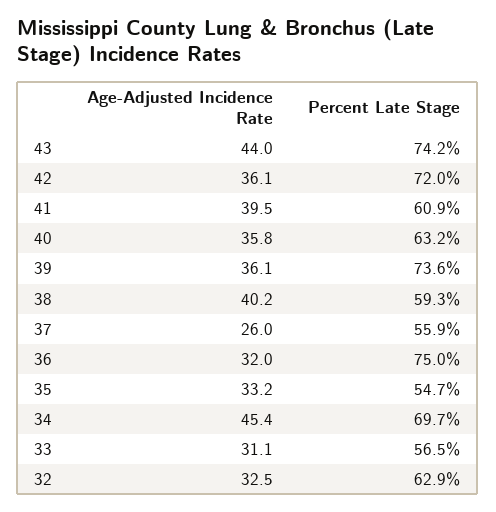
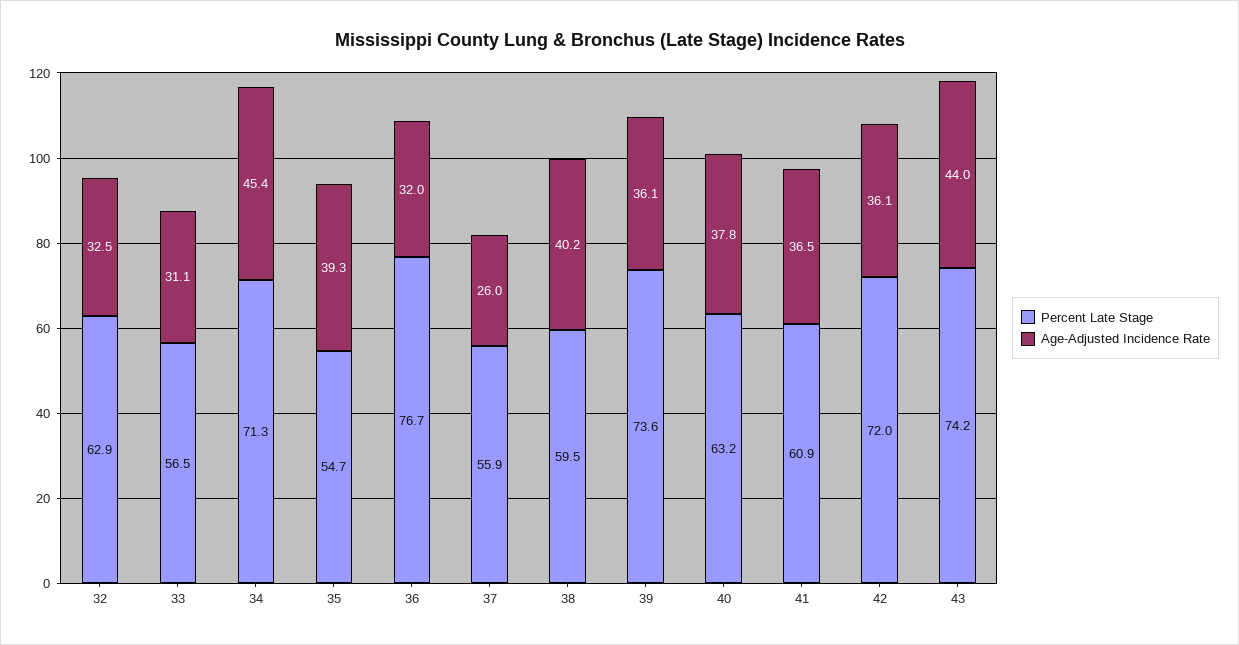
  {
    "Age-Adjusted Incidence Rate": {
      "43": 44,
      "42": 36.1,
-     "41": 39.5,
+     "41": 36.5,
-     "40": 35.8,
+     "40": 37.8,
      "39": 36.1,
      "38": 40.2,
      "37": 26,
      "36": 32,
-     "35": 33.2,
+     "35": 39.3,
      "34": 45.4,
      "33": 31.1,
      "32": 32.5
    },
    "Percent Late Stage": {
      "43": 74.2,
      "42": 72,
      "41": 60.9,
      "40": 63.2,
      "39": 73.6,
-     "38": 59.3,
+     "38": 59.5,
      "37": 55.9,
-     "36": 75,
+     "36": 76.7,
      "35": 54.7,
-     "34": 69.7,
+     "34": 71.3,
      "33": 56.5,
      "32": 62.9
    }
  }

